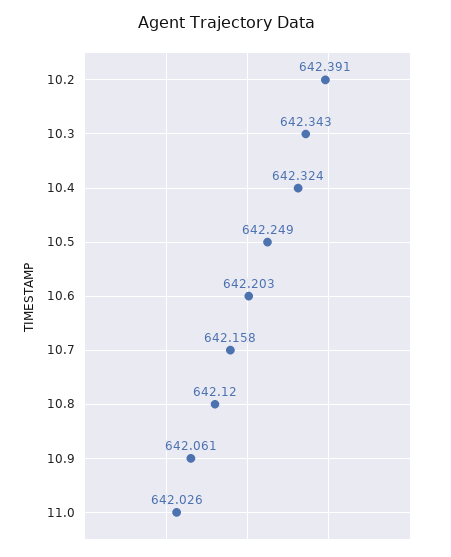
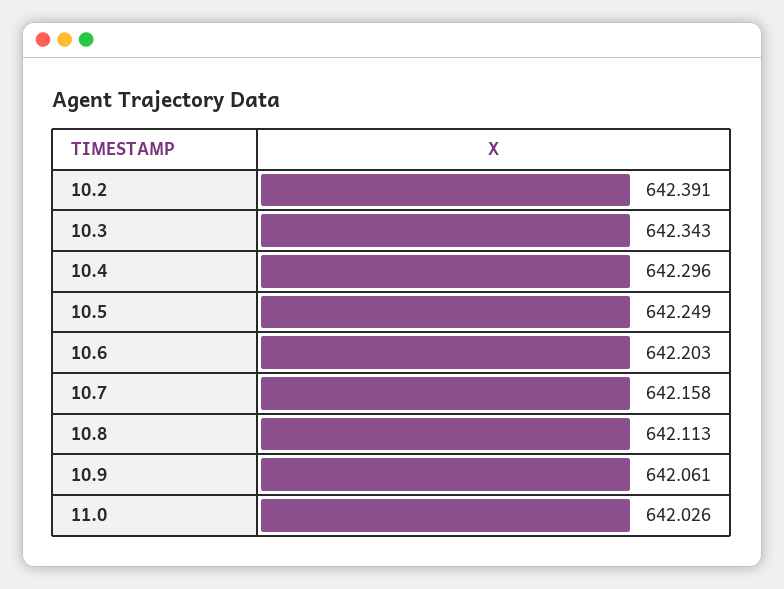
  {
    "10.2": 642.391,
    "10.3": 642.343,
-   "10.4": 642.324,
+   "10.4": 642.296,
    "10.5": 642.249,
    "10.6": 642.203,
    "10.7": 642.158,
-   "10.8": 642.12,
+   "10.8": 642.113,
    "10.9": 642.061,
    "11.0": 642.026
  }

